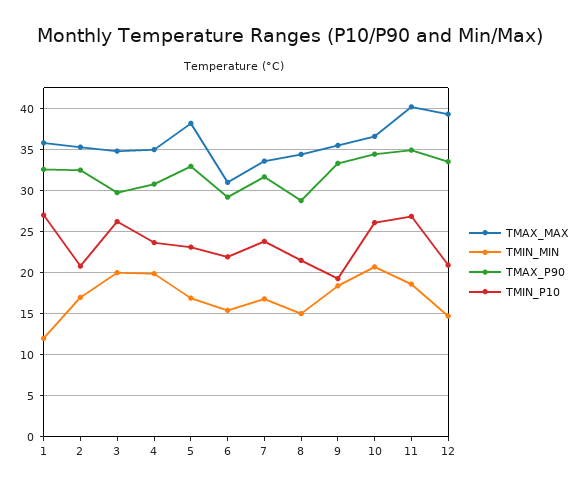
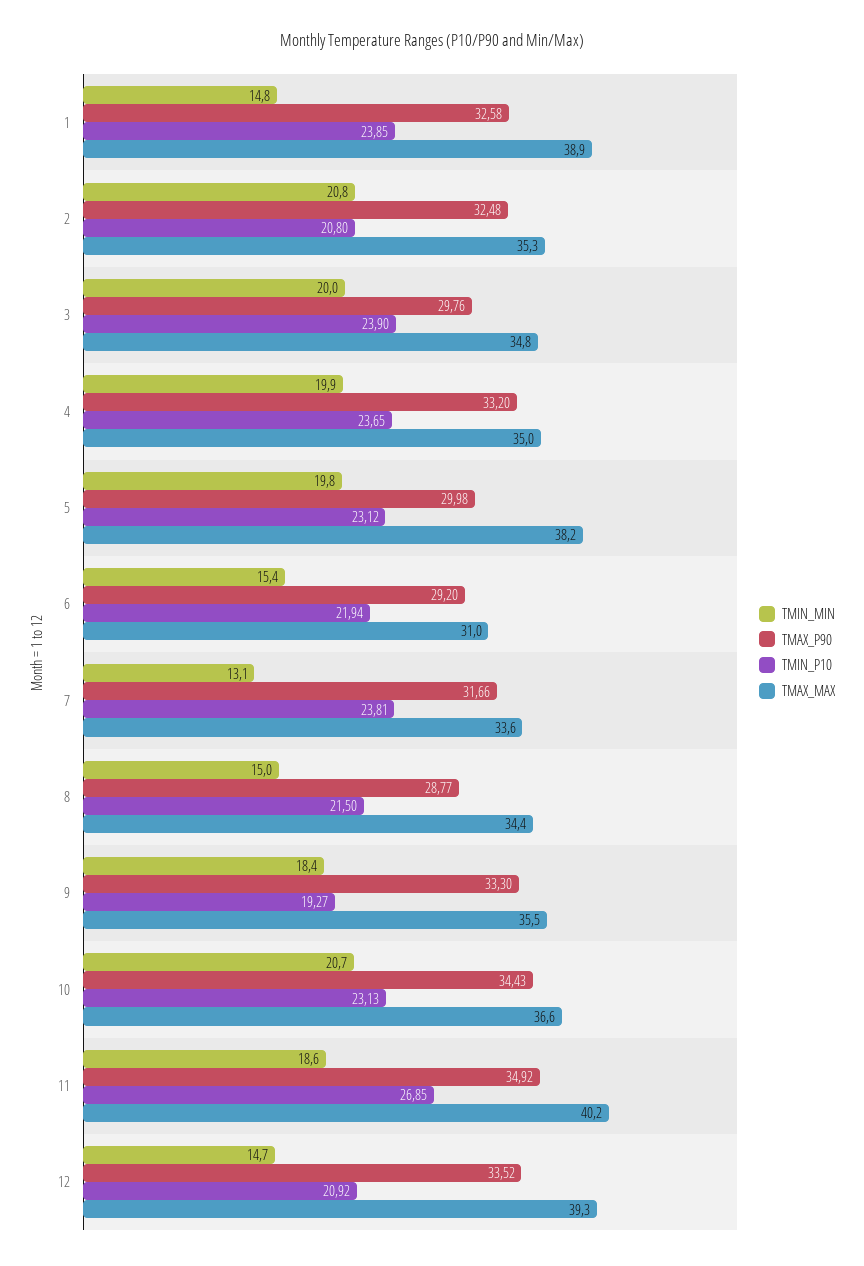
  {
    "TMAX_MAX": {
-     "1": 36,
+     "1": 38.9,
      "2": 35.3,
      "3": 34.8,
      "4": 35,
      "5": 38.2,
      "6": 31,
      "7": 33.6,
      "8": 34.4,
      "9": 35.5,
      "10": 36.6,
      "11": 40.2,
      "12": 39.3
    },
    "TMIN_MIN": {
-     "1": 12,
+     "1": 14.8,
-     "2": 17,
+     "2": 20.8,
      "3": 20,
      "4": 19.9,
-     "5": 17,
+     "5": 19.8,
      "6": 15.4,
-     "7": 17,
+     "7": 13.1,
      "8": 15,
      "9": 18.4,
      "10": 20.7,
      "11": 18.6,
      "12": 14.7
    },
    "TMAX_P90": {
      "1": 32.58,
      "2": 32.48,
      "3": 29.76,
-     "4": 31,
+     "4": 33.2,
-     "5": 33,
+     "5": 29.98,
      "6": 29.2,
      "7": 31.66,
      "8": 28.77,
      "9": 33.3,
      "10": 34.43,
      "11": 34.92,
      "12": 33.52
    },
    "TMIN_P10": {
-     "1": 27,
+     "1": 23.85,
      "2": 20.8,
-     "3": 26,
+     "3": 23.9,
      "4": 23.65,
      "5": 23.12,
      "6": 21.94,
      "7": 23.81,
      "8": 21.5,
      "9": 19.27,
-     "10": 26,
+     "10": 23.13,
      "11": 26.85,
      "12": 20.92
    }
  }

